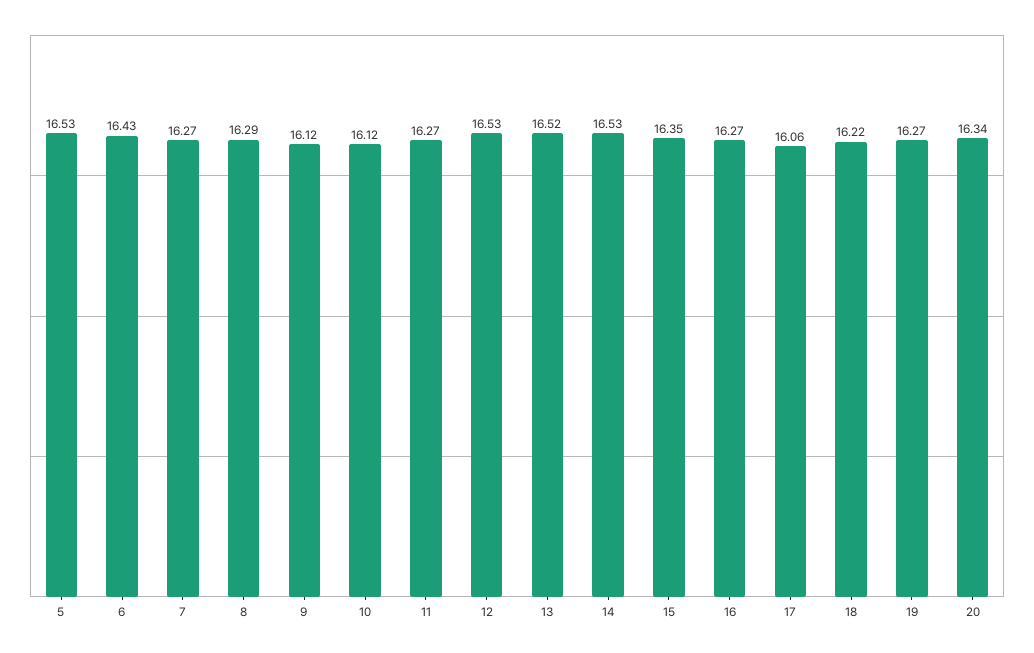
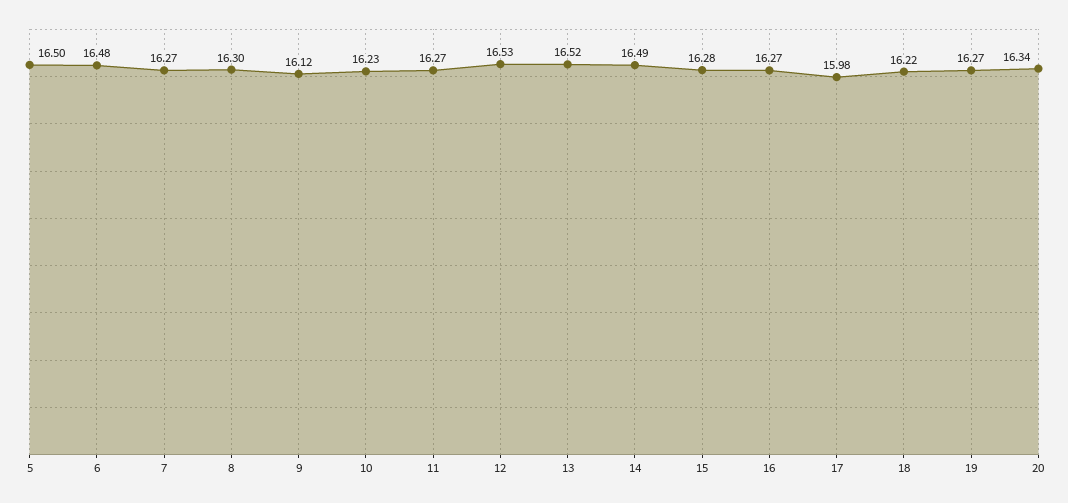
  {
-   "5": 16.53,
+   "5": 16.5,
-   "6": 16.43,
+   "6": 16.48,
    "7": 16.27,
-   "8": 16.29,
+   "8": 16.3,
    "9": 16.12,
-   "10": 16.12,
+   "10": 16.23,
    "11": 16.27,
    "12": 16.53,
    "13": 16.52,
-   "14": 16.53,
+   "14": 16.49,
-   "15": 16.35,
+   "15": 16.28,
    "16": 16.27,
-   "17": 16.06,
+   "17": 15.98,
    "18": 16.22,
    "19": 16.27,
    "20": 16.34
  }

